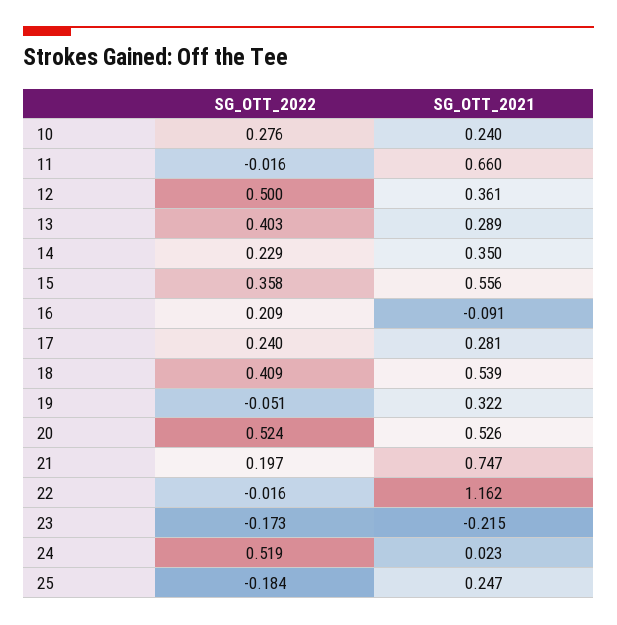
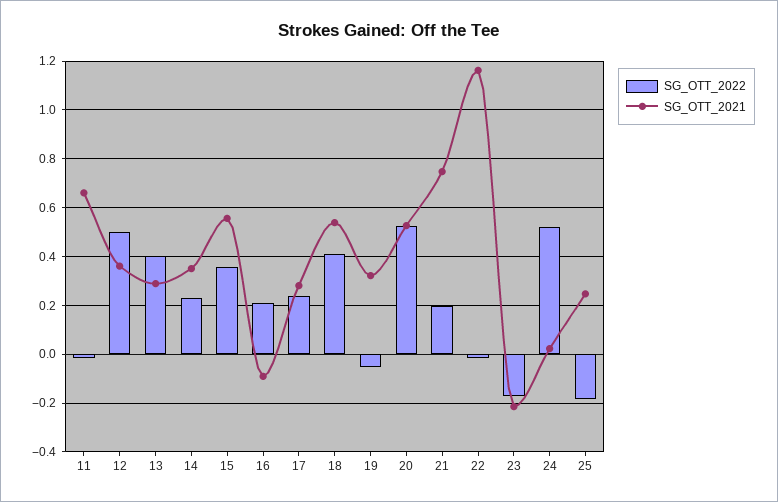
  {
    "SG_OTT_2022": {
-     "10": 0.276,
      "11": -0.016,
      "12": 0.5,
      "13": 0.403,
      "14": 0.229,
      "15": 0.358,
      "16": 0.209,
      "17": 0.24,
      "18": 0.409,
      "19": -0.051,
      "20": 0.524,
      "21": 0.197,
      "22": -0.016,
      "23": -0.173,
      "24": 0.519,
      "25": -0.184
    },
    "SG_OTT_2021": {
-     "10": 0.24,
      "11": 0.66,
      "12": 0.361,
      "13": 0.289,
      "14": 0.35,
      "15": 0.556,
      "16": -0.091,
      "17": 0.281,
      "18": 0.539,
      "19": 0.322,
      "20": 0.526,
      "21": 0.747,
      "22": 1.162,
      "23": -0.215,
      "24": 0.023,
      "25": 0.247
    }
  }

